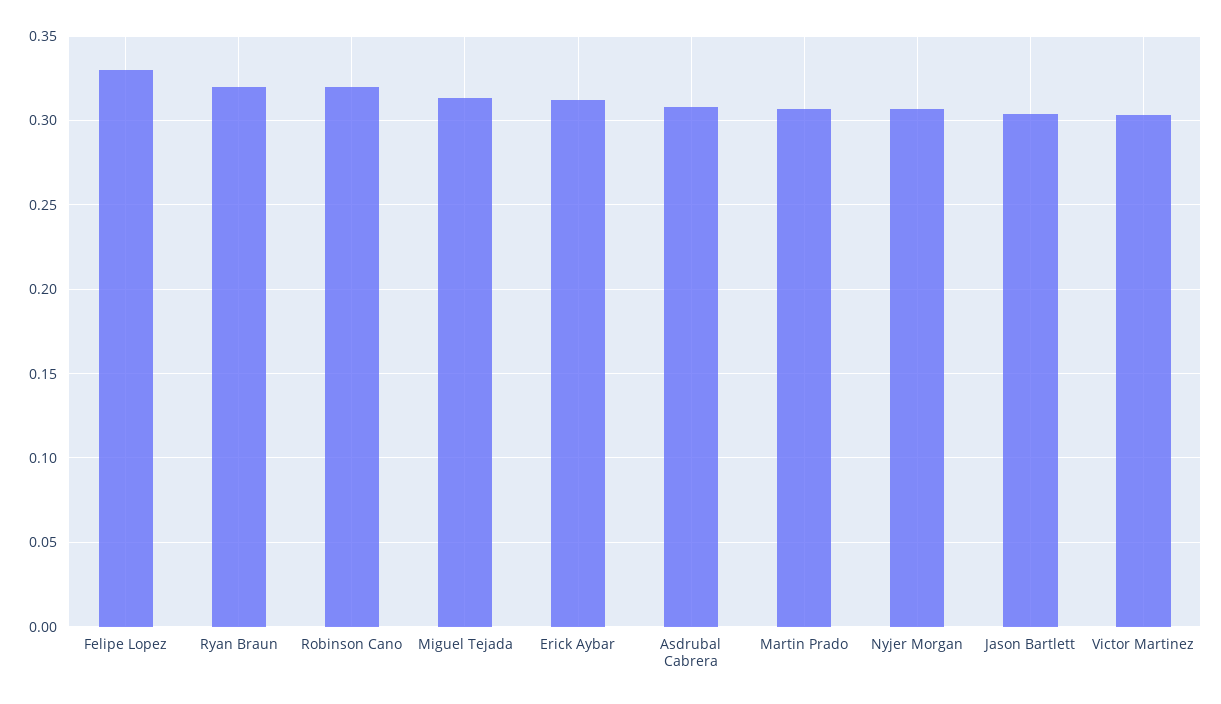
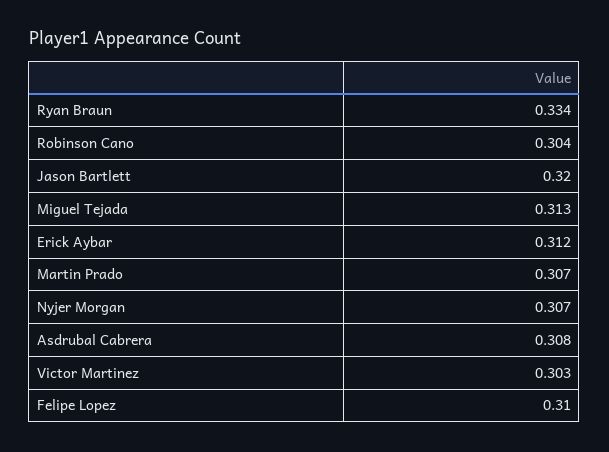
  {
-   "Felipe Lopez": 0.33,
+   "Felipe Lopez": 0.31,
-   "Ryan Braun": 0.32,
+   "Ryan Braun": 0.334,
-   "Robinson Cano": 0.32,
+   "Robinson Cano": 0.304,
    "Miguel Tejada": 0.313,
    "Erick Aybar": 0.312,
    "Asdrubal Cabrera": 0.308,
    "Martin Prado": 0.307,
    "Nyjer Morgan": 0.307,
-   "Jason Bartlett": 0.305,
+   "Jason Bartlett": 0.32,
    "Victor Martinez": 0.303
  }

